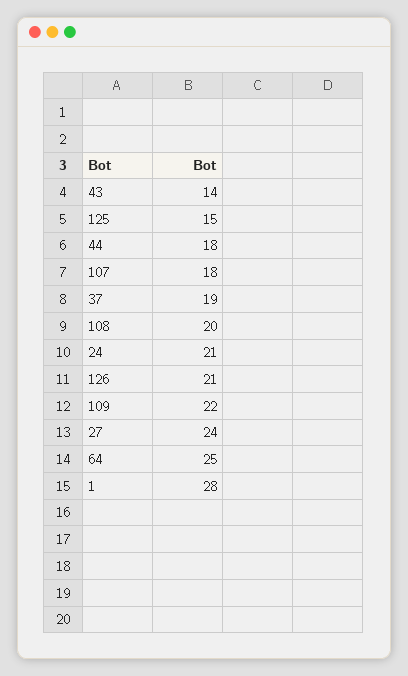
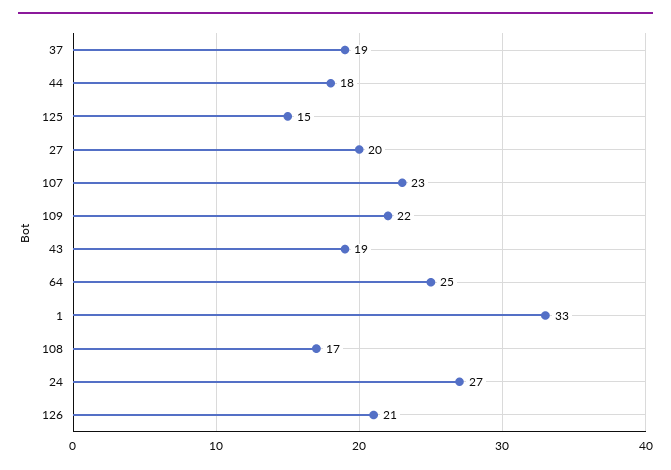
  {
-   "43": 14,
+   "43": 19,
    "125": 15,
    "44": 18,
-   "107": 18,
+   "107": 23,
    "37": 19,
-   "108": 20,
+   "108": 17,
-   "24": 21,
+   "24": 27,
    "126": 21,
    "109": 22,
-   "27": 24,
+   "27": 20,
    "64": 25,
-   "1": 28
+   "1": 33
  }

